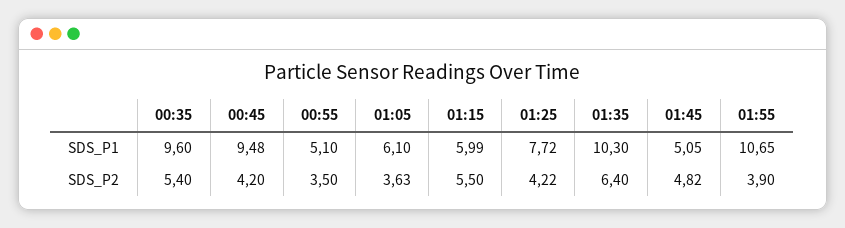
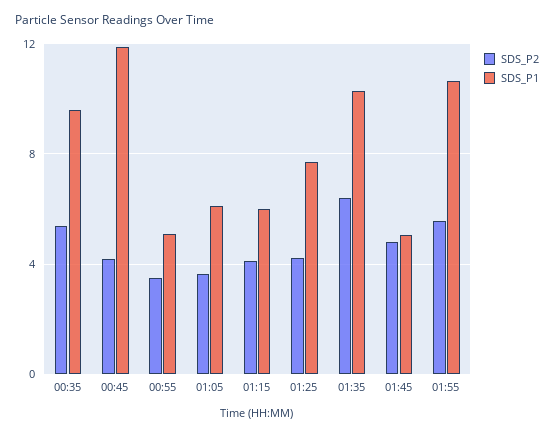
  {
    "SDS_P1": {
      "00:35": 9.6,
-     "00:45": 9.48,
+     "00:45": 12,
      "00:55": 5.1,
      "01:05": 6.1,
      "01:15": 5.99,
      "01:25": 7.72,
      "01:35": 10.3,
      "01:45": 5.05,
      "01:55": 10.65
    },
    "SDS_P2": {
      "00:35": 5.4,
      "00:45": 4.2,
      "00:55": 3.5,
      "01:05": 3.63,
-     "01:15": 5.5,
+     "01:15": 4,
      "01:25": 4.22,
      "01:35": 6.4,
      "01:45": 4.82,
-     "01:55": 3.9
+     "01:55": 5.5
    }
  }

